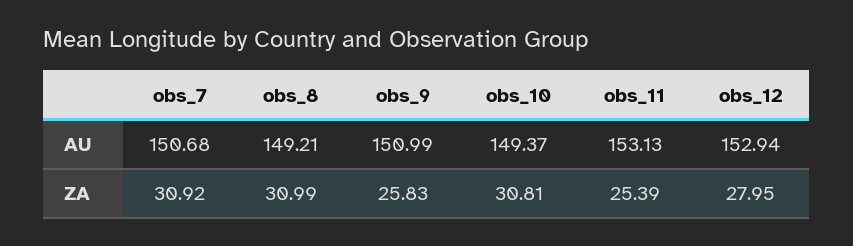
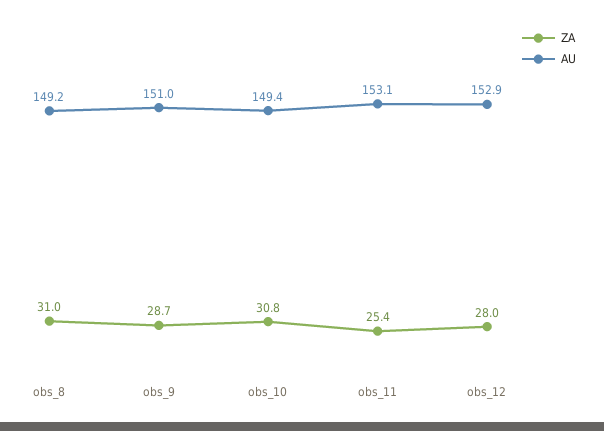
  {
    "AU": {
-     "obs_7": 150.68,
      "obs_8": 149.21,
      "obs_9": 150.99,
      "obs_10": 149.37,
      "obs_11": 153.13,
      "obs_12": 152.94
    },
    "ZA": {
-     "obs_7": 30.92,
      "obs_8": 30.99,
-     "obs_9": 25.83,
+     "obs_9": 28.7,
      "obs_10": 30.81,
      "obs_11": 25.39,
      "obs_12": 27.95
    }
  }

